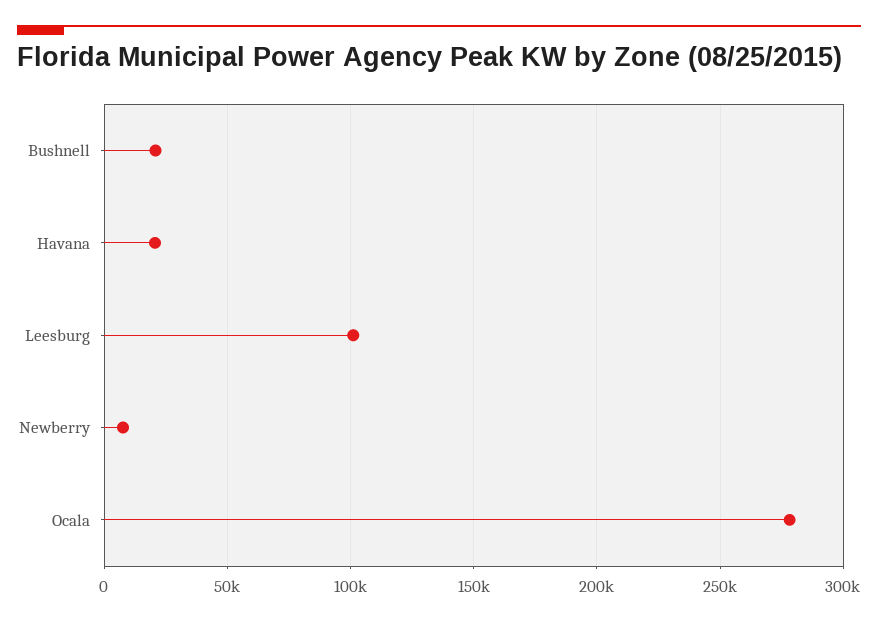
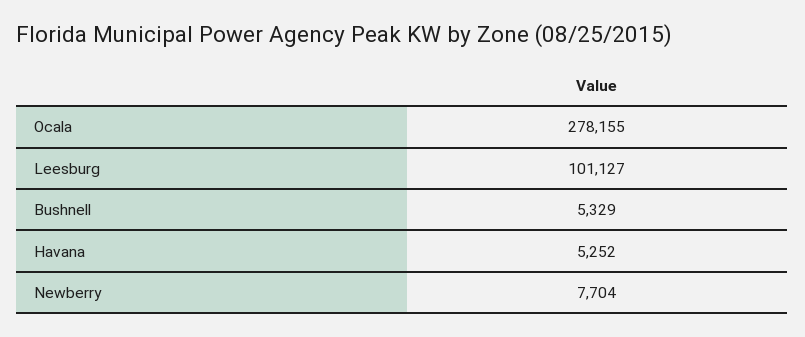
  {
-   "Bushnell": 20000,
+   "Bushnell": 5329,
-   "Havana": 20000,
+   "Havana": 5252,
    "Leesburg": 101127,
    "Newberry": 7704,
    "Ocala": 278155
  }

